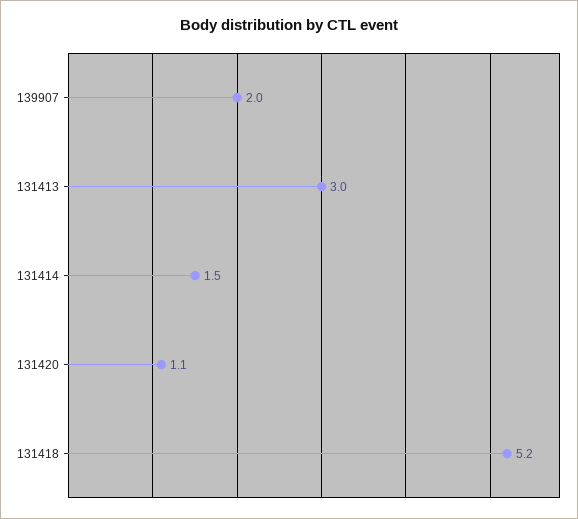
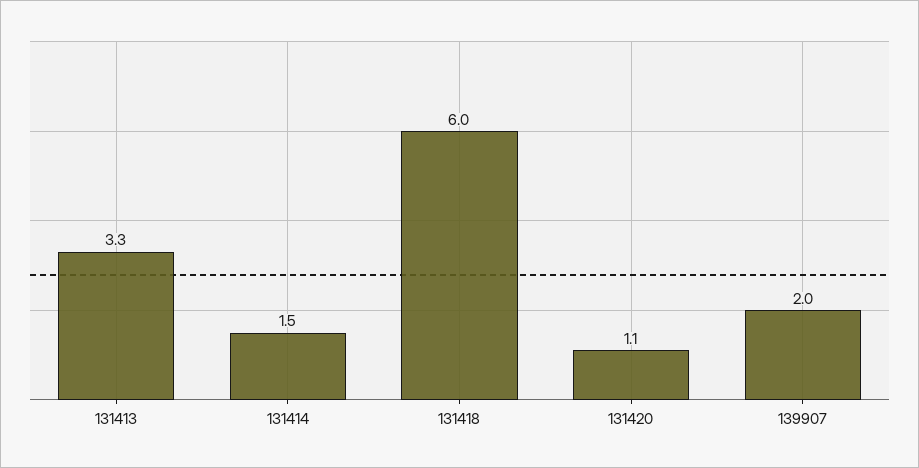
  {
    "139907": 2,
-   "131413": 3,
+   "131413": 3.3,
    "131414": 1.5,
    "131420": 1.1,
-   "131418": 5.2
+   "131418": 6
  }

